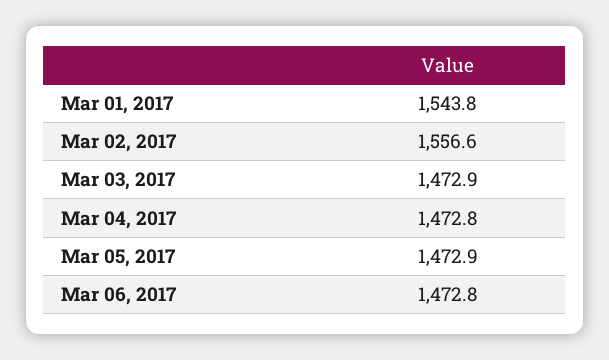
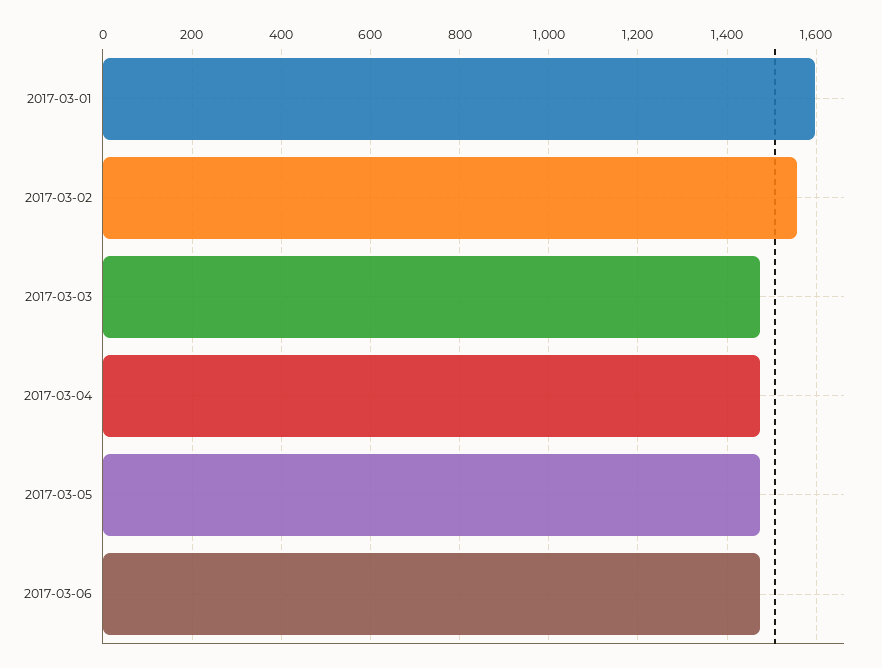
  {
-   "Mar 01, 2017": 1543.8,
+   "Mar 01, 2017": 1600,
    "Mar 02, 2017": 1556.6,
    "Mar 03, 2017": 1472.9,
    "Mar 04, 2017": 1472.8,
    "Mar 05, 2017": 1472.9,
    "Mar 06, 2017": 1472.8
  }

